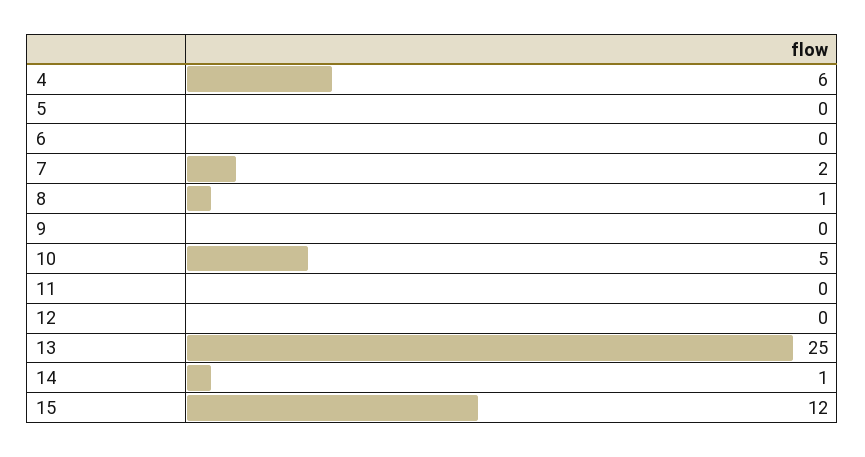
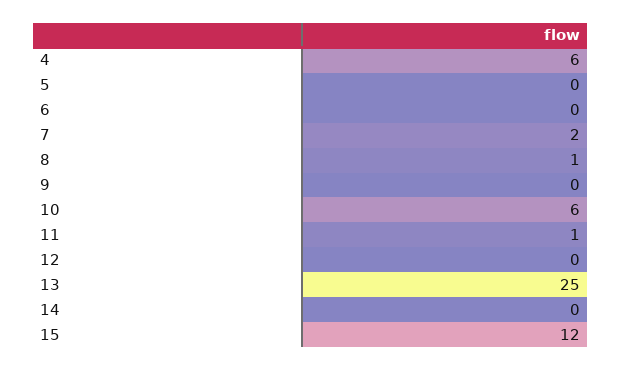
  {
    "4": 6,
    "5": 0,
    "6": 0,
    "7": 2,
    "8": 1,
    "9": 0,
-   "10": 5,
+   "10": 6,
-   "11": 0,
+   "11": 1,
    "12": 0,
    "13": 25,
-   "14": 1,
+   "14": 0,
    "15": 12
  }

